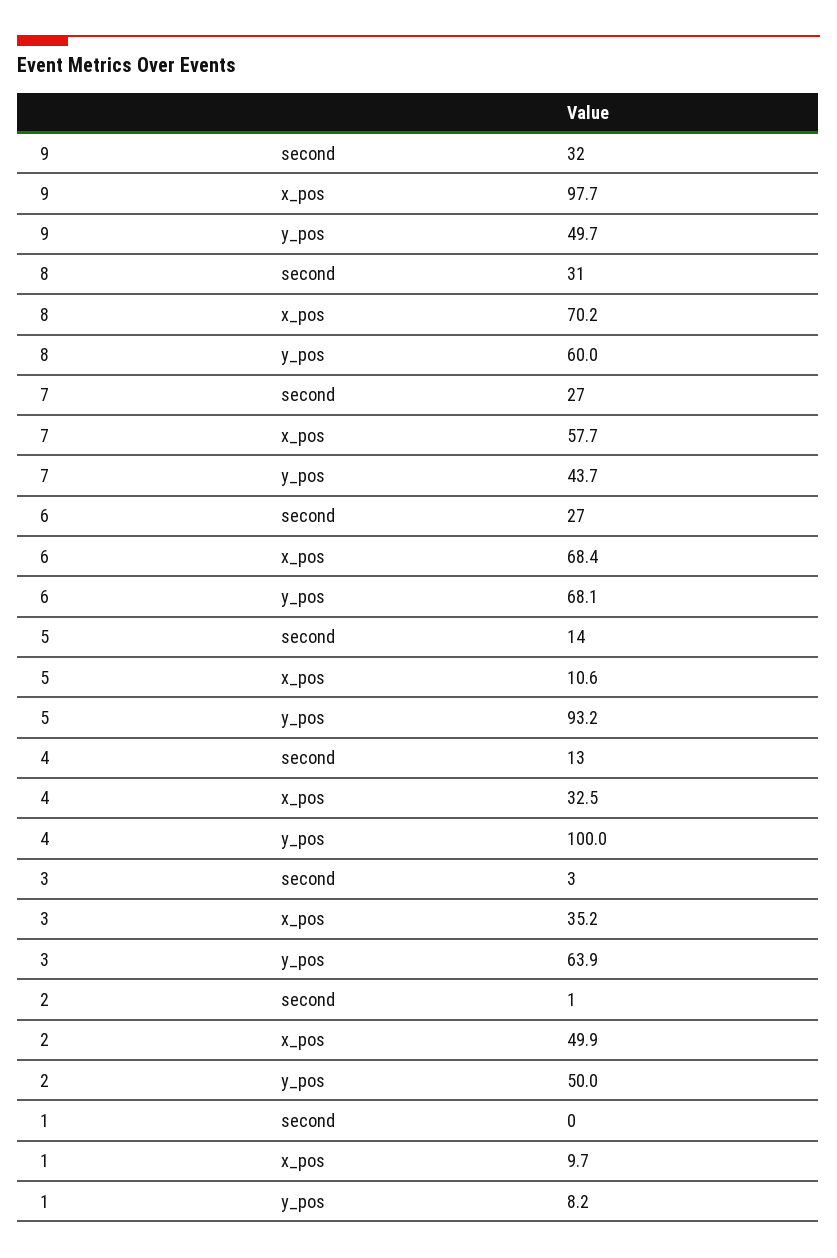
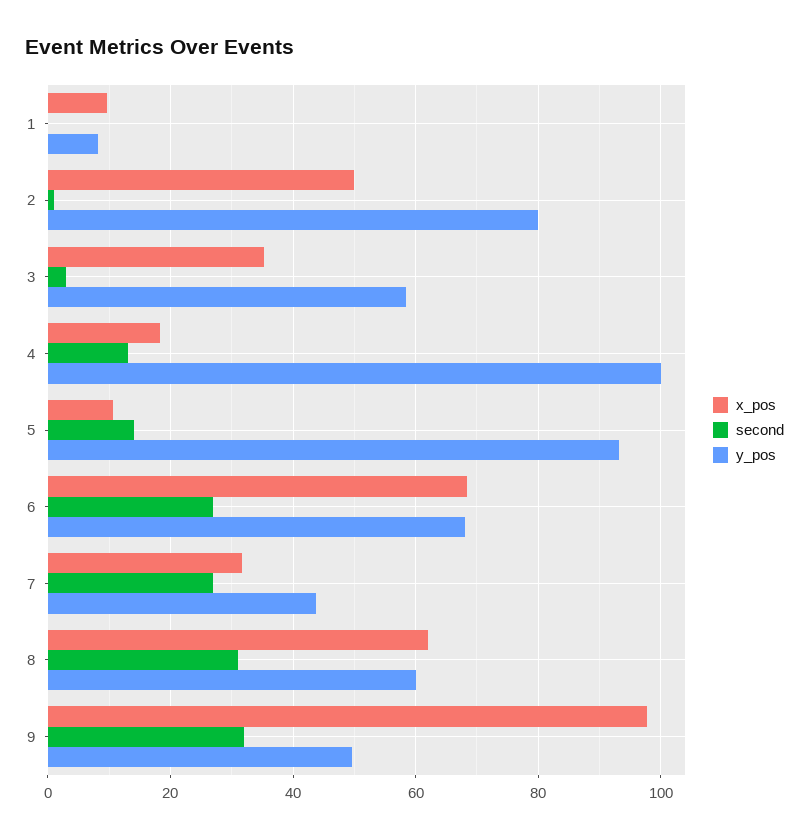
  {
    "second": {
      "9": 32,
      "8": 31,
      "7": 27,
      "6": 27,
      "5": 14,
      "4": 13,
      "3": 3,
      "2": 1,
      "1": 0
    },
    "x_pos": {
      "9": 97.7,
-     "8": 70.2,
+     "8": 62,
-     "7": 57.7,
+     "7": 32,
      "6": 68.4,
      "5": 10.6,
-     "4": 32.5,
+     "4": 18,
      "3": 35.2,
      "2": 49.9,
      "1": 9.7
    },
    "y_pos": {
      "9": 49.7,
      "8": 60,
      "7": 43.7,
      "6": 68.1,
      "5": 93.2,
      "4": 100,
-     "3": 63.9,
+     "3": 58,
-     "2": 50,
+     "2": 80,
      "1": 8.2
    }
  }

